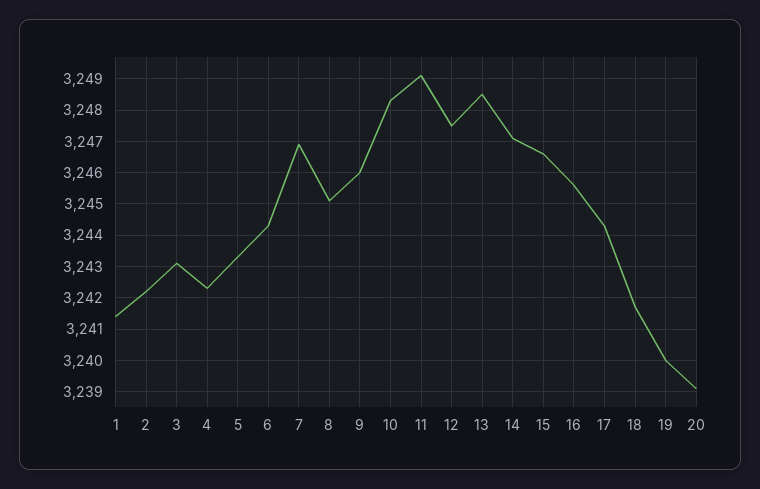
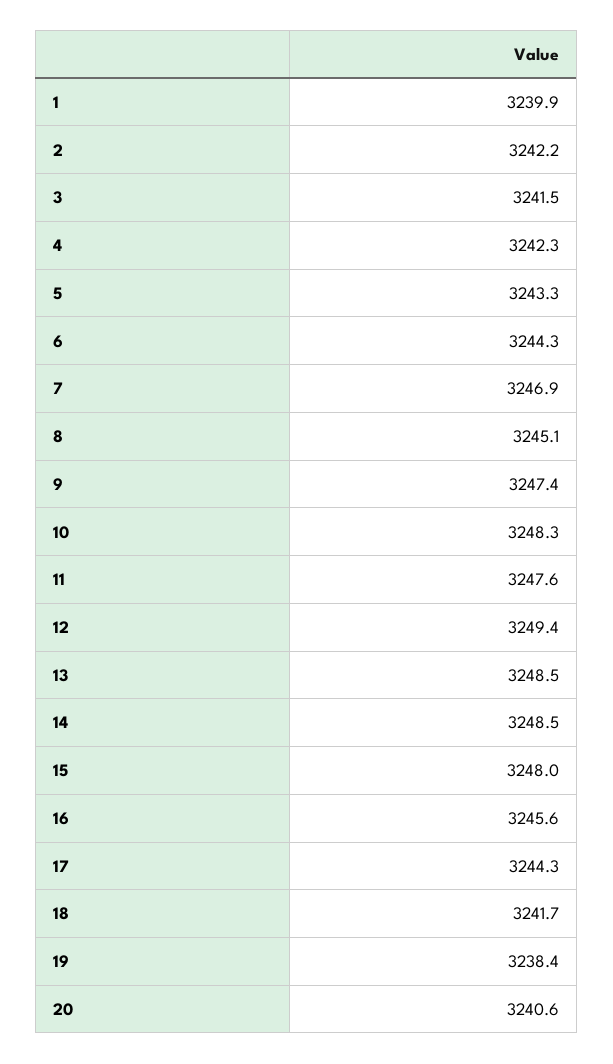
  {
-   "1": 3241.5,
+   "1": 3239.9,
    "2": 3242.2,
-   "3": 3243,
+   "3": 3241.5,
    "4": 3242.3,
    "5": 3243.3,
    "6": 3244.3,
    "7": 3246.9,
    "8": 3245.1,
-   "9": 3246,
+   "9": 3247.4,
    "10": 3248.3,
-   "11": 3249,
+   "11": 3247.6,
-   "12": 3247.5,
+   "12": 3249.4,
    "13": 3248.5,
-   "14": 3247,
+   "14": 3248.5,
-   "15": 3246.5,
+   "15": 3248,
    "16": 3245.6,
    "17": 3244.3,
    "18": 3241.7,
-   "19": 3240,
+   "19": 3238.4,
-   "20": 3239
+   "20": 3240.6
  }

